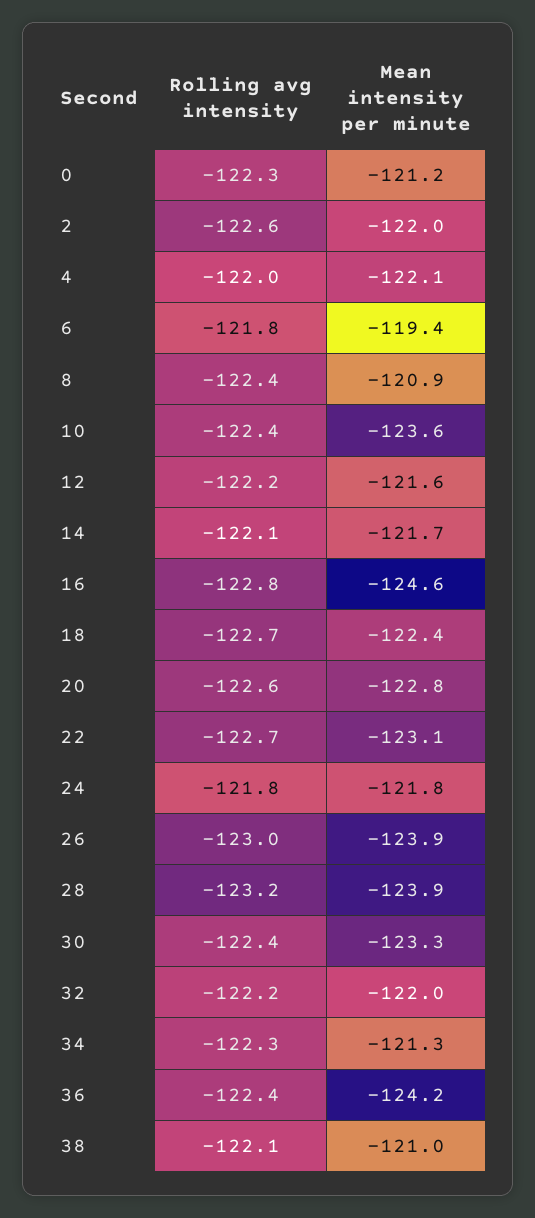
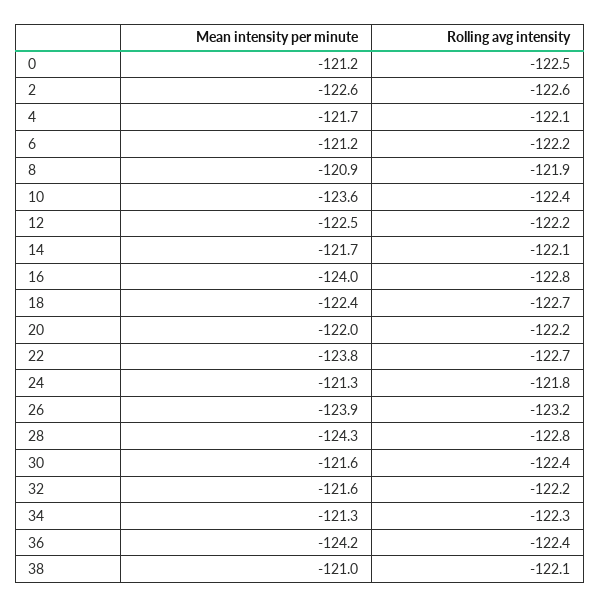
  {
    "Rolling avg intensity": {
-     "0": -122.3,
+     "0": -122.5,
      "2": -122.6,
-     "4": -122,
+     "4": -122.1,
-     "6": -121.8,
+     "6": -122.2,
-     "8": -122.4,
+     "8": -121.9,
      "10": -122.4,
      "12": -122.2,
      "14": -122.1,
      "16": -122.8,
      "18": -122.7,
-     "20": -122.6,
+     "20": -122.2,
      "22": -122.7,
      "24": -121.8,
-     "26": -123,
+     "26": -123.2,
-     "28": -123.2,
+     "28": -122.8,
      "30": -122.4,
      "32": -122.2,
      "34": -122.3,
      "36": -122.4,
      "38": -122.1
    },
    "Mean intensity per minute": {
      "0": -121.2,
-     "2": -122,
+     "2": -122.6,
-     "4": -122.1,
+     "4": -121.7,
-     "6": -119.4,
+     "6": -121.2,
      "8": -120.9,
      "10": -123.6,
-     "12": -121.6,
+     "12": -122.5,
      "14": -121.7,
-     "16": -124.6,
+     "16": -124,
      "18": -122.4,
-     "20": -122.8,
+     "20": -122,
-     "22": -123.1,
+     "22": -123.8,
-     "24": -121.8,
+     "24": -121.3,
      "26": -123.9,
-     "28": -123.9,
+     "28": -124.3,
-     "30": -123.3,
+     "30": -121.6,
-     "32": -122,
+     "32": -121.6,
      "34": -121.3,
      "36": -124.2,
      "38": -121
    }
  }

